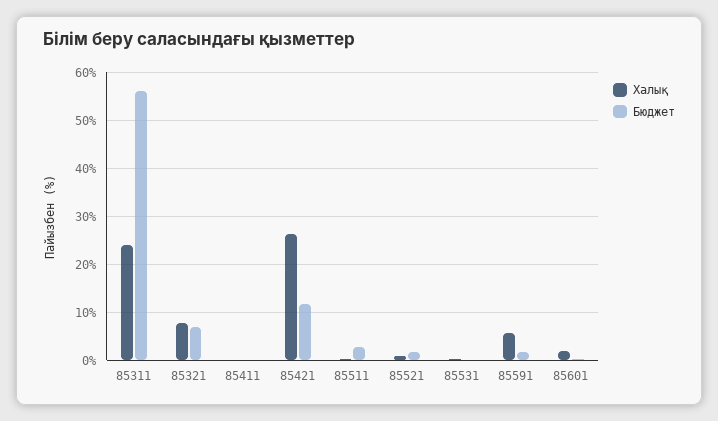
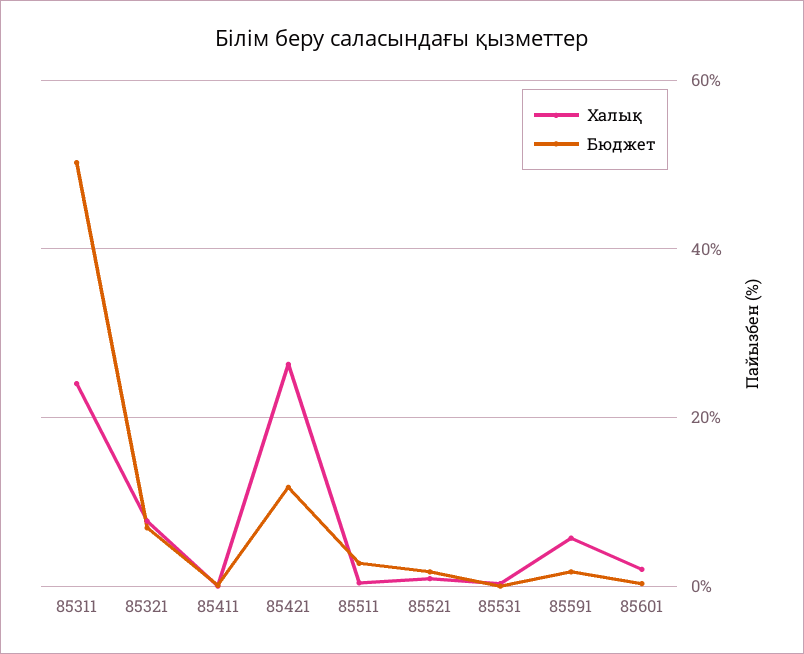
  {
    "Халық": {
      "85311": 24,
      "85321": 8,
      "85411": 0,
      "85421": 26,
      "85511": 0,
      "85521": 0,
      "85531": 0,
      "85591": 6,
      "85601": 2
    },
    "Бюджет": {
-     "85311": 56,
+     "85311": 50,
      "85321": 6,
      "85411": 0,
      "85421": 12,
      "85511": 2,
      "85521": 2,
      "85531": 0,
      "85591": 2,
      "85601": 0
    }
  }

